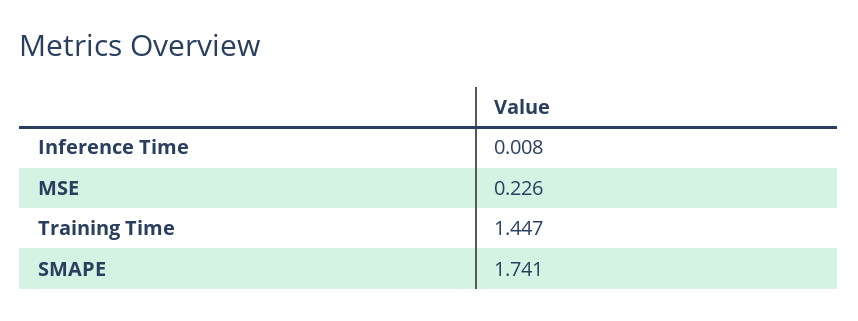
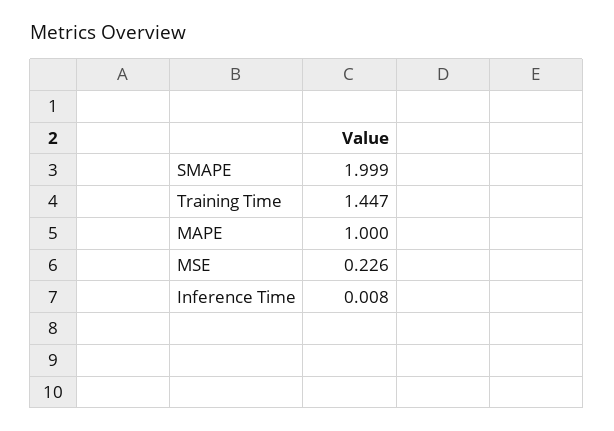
  {
    "Inference Time": 0.008,
    "MSE": 0.226,
    "Training Time": 1.447,
-   "SMAPE": 1.741
+   "SMAPE": 1.999,
+   "MAPE": 1
  }

